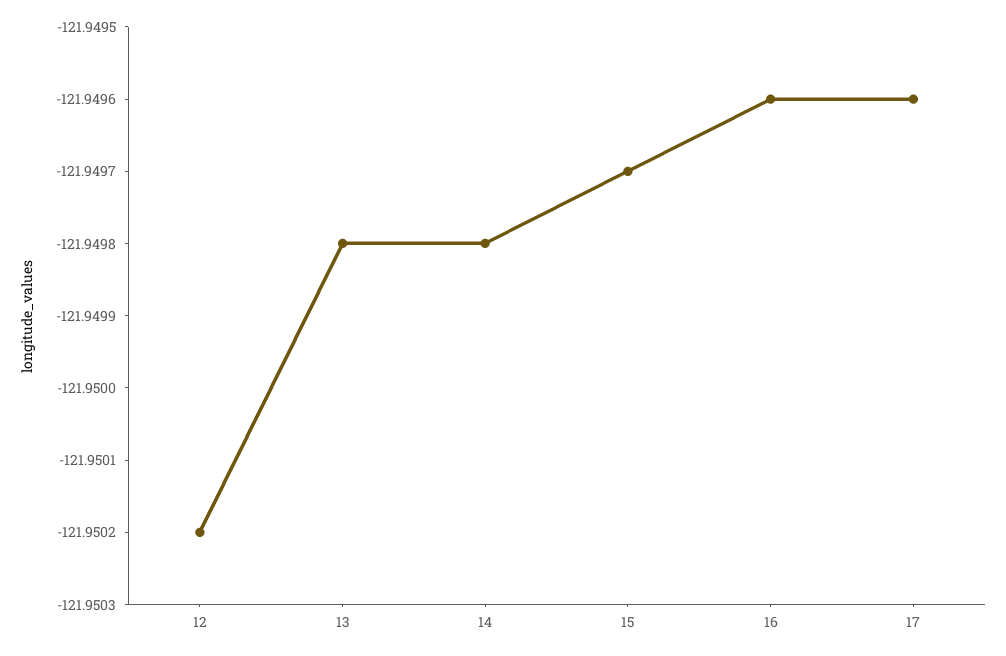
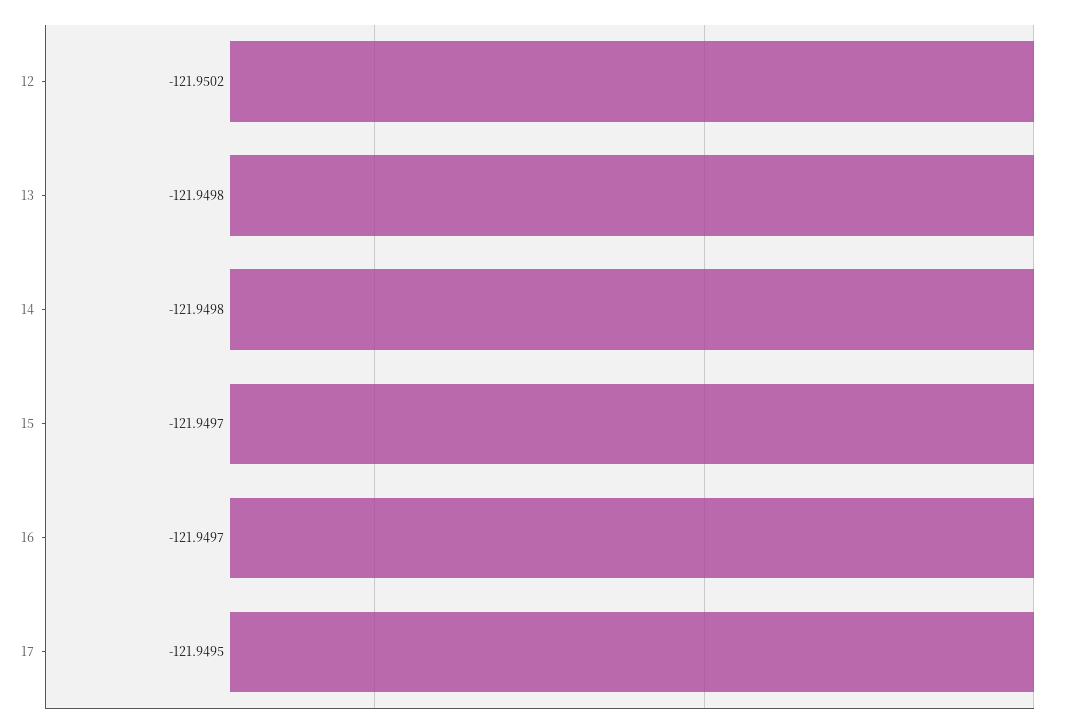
  {
    "12": -121.9502,
    "13": -121.9498,
    "14": -121.9498,
    "15": -121.9497,
-   "16": -121.9496,
+   "16": -121.9497,
-   "17": -121.9496
+   "17": -121.9495
  }

